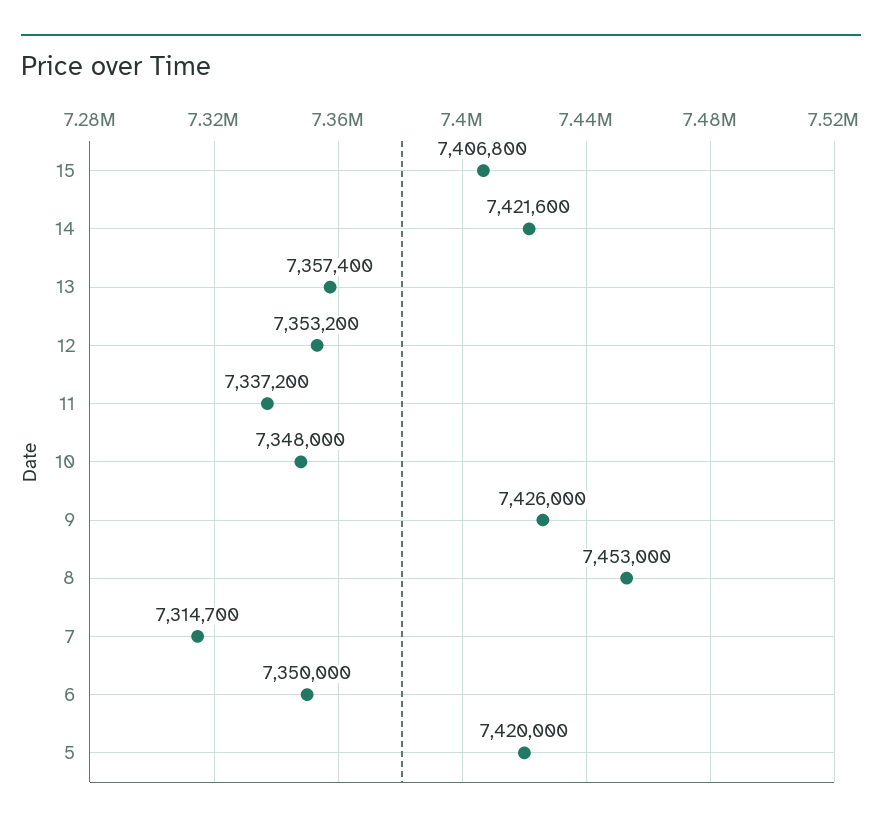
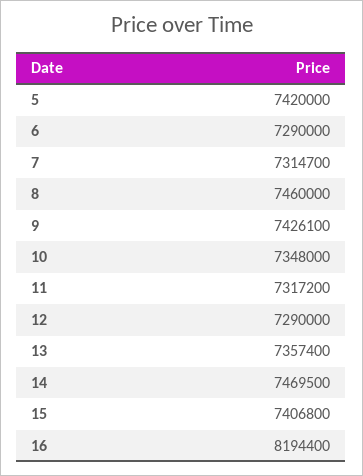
  {
    "15": 7406800,
-   "14": 7421600,
+   "14": 7469500,
    "13": 7357400,
-   "12": 7353200,
+   "12": 7290000,
-   "11": 7337200,
+   "11": 7317200,
    "10": 7348000,
-   "9": 7426000,
+   "9": 7426100,
-   "8": 7453000,
+   "8": 7460000,
    "7": 7314700,
-   "6": 7350000,
+   "6": 7290000,
-   "5": 7420000
+   "5": 7420000,
+   "16": 8194400
  }

